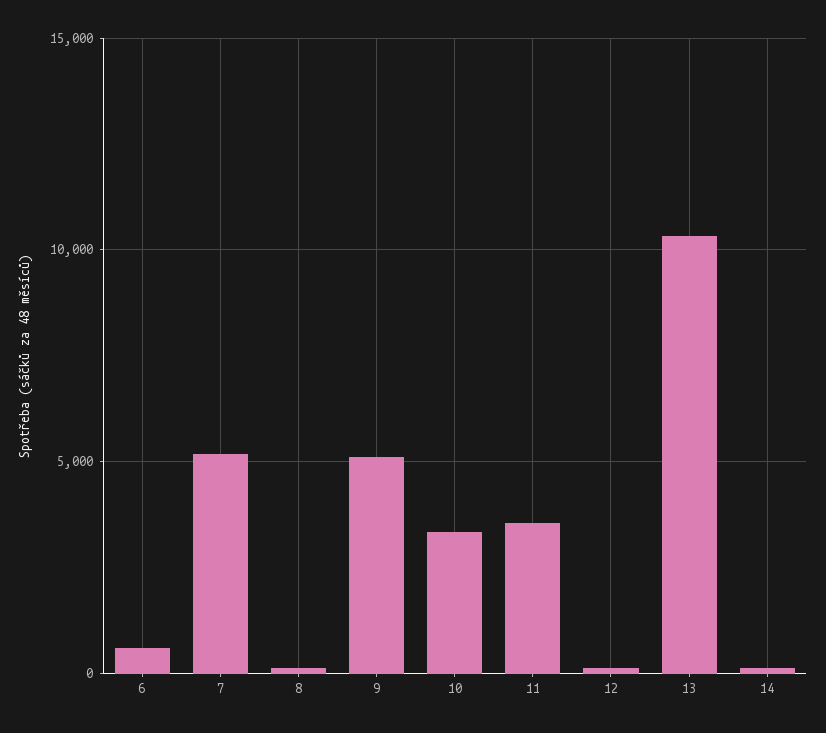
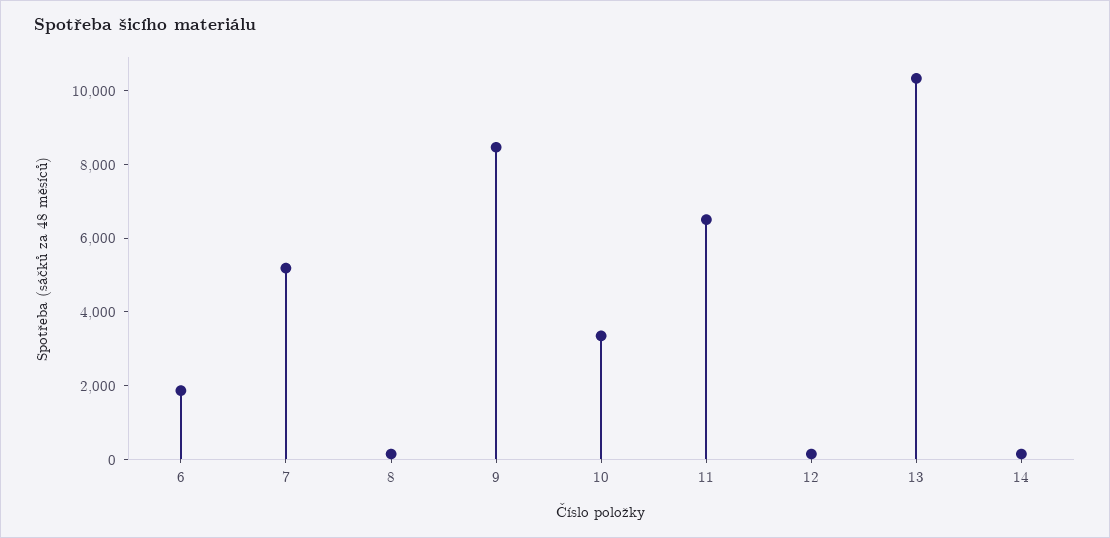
  {
-   "6": 500,
+   "6": 2000,
    "7": 5000,
    "8": 0,
-   "9": 5000,
+   "9": 8500,
    "10": 3500,
-   "11": 3500,
+   "11": 6500,
    "12": 0,
    "13": 10500,
    "14": 0
  }

